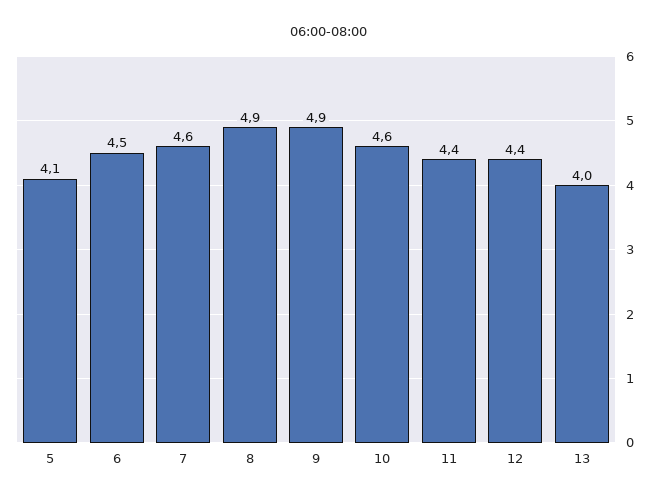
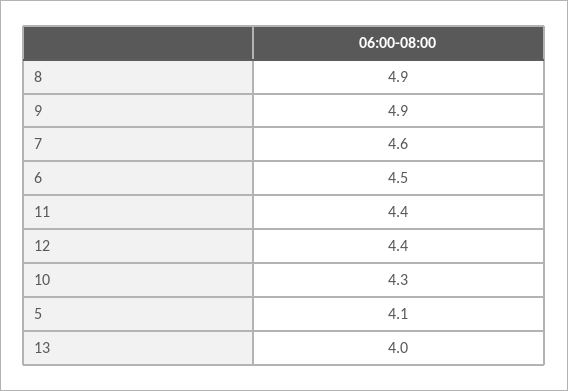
  {
    "5": 4.1,
    "6": 4.5,
    "7": 4.6,
    "8": 4.9,
    "9": 4.9,
-   "10": 4.6,
+   "10": 4.3,
    "11": 4.4,
    "12": 4.4,
    "13": 4
  }

